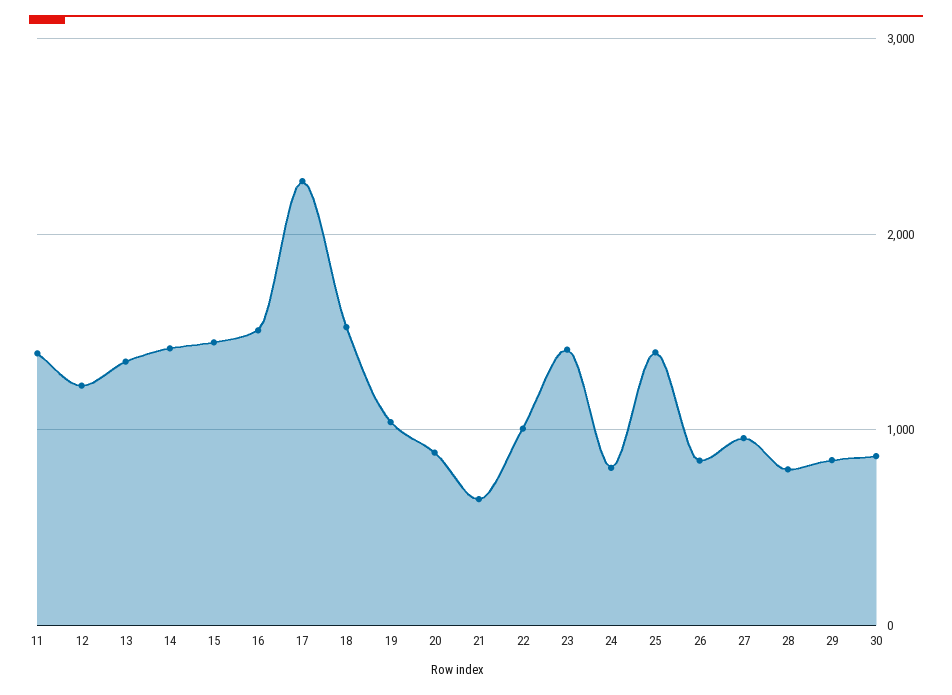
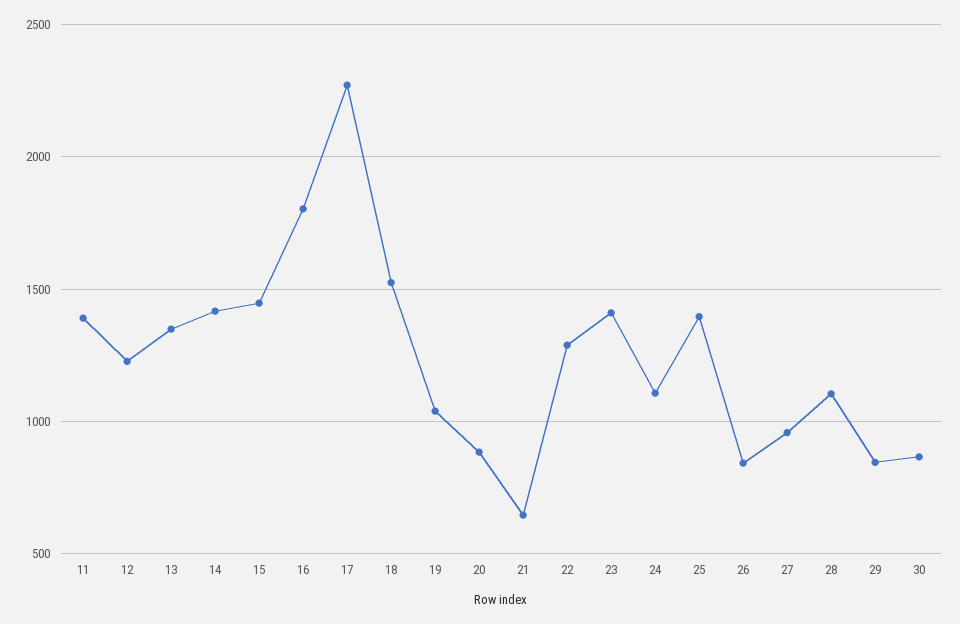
  {
    "11": 1400,
    "12": 1250,
    "13": 1350,
    "14": 1400,
    "15": 1450,
-   "16": 1500,
+   "16": 1800,
    "17": 2250,
    "18": 1500,
    "19": 1050,
    "20": 900,
    "21": 650,
-   "22": 1000,
+   "22": 1300,
    "23": 1400,
-   "24": 800,
+   "24": 1100,
    "25": 1400,
    "26": 850,
    "27": 950,
-   "28": 800,
+   "28": 1100,
    "29": 850,
    "30": 850
  }

